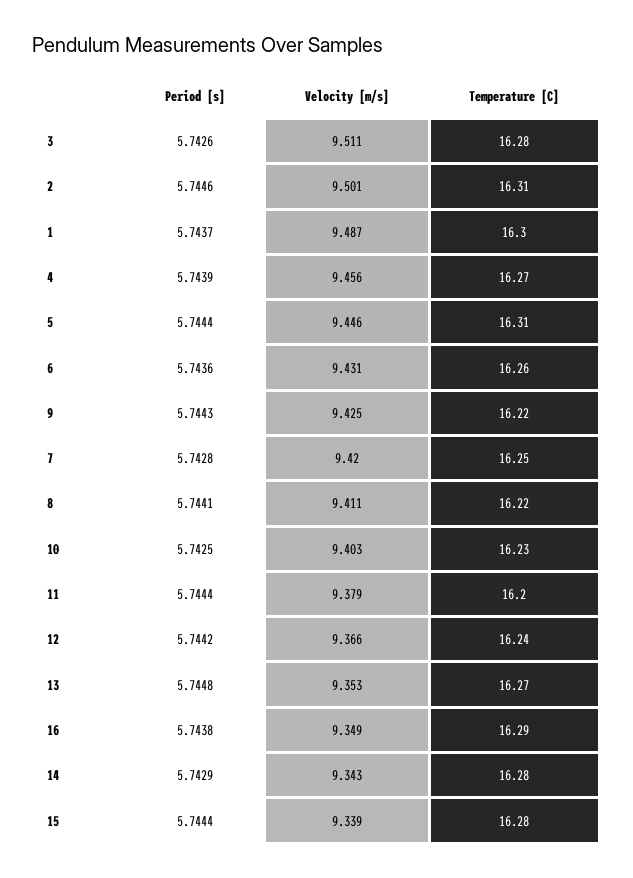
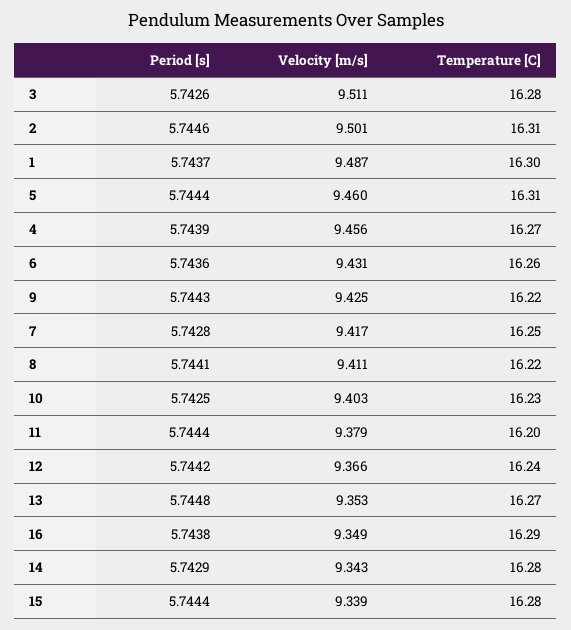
  {
    "Period [s]": {
      "3": 5.7426,
      "2": 5.7446,
      "1": 5.7437,
      "4": 5.7439,
      "5": 5.7444,
      "6": 5.7436,
      "9": 5.7443,
      "7": 5.7428,
      "8": 5.7441,
      "10": 5.7425,
      "11": 5.7444,
      "12": 5.7442,
      "13": 5.7448,
      "16": 5.7438,
      "14": 5.7429,
      "15": 5.7444
    },
    "Velocity [m/s]": {
      "3": 9.511,
      "2": 9.501,
      "1": 9.487,
      "4": 9.456,
-     "5": 9.446,
+     "5": 9.46,
      "6": 9.431,
      "9": 9.425,
-     "7": 9.42,
+     "7": 9.417,
      "8": 9.411,
      "10": 9.403,
      "11": 9.379,
      "12": 9.366,
      "13": 9.353,
      "16": 9.349,
      "14": 9.343,
      "15": 9.339
    },
    "Temperature [C]": {
      "3": 16.28,
      "2": 16.31,
      "1": 16.3,
      "4": 16.27,
      "5": 16.31,
      "6": 16.26,
      "9": 16.22,
      "7": 16.25,
      "8": 16.22,
      "10": 16.23,
      "11": 16.2,
      "12": 16.24,
      "13": 16.27,
      "16": 16.29,
      "14": 16.28,
      "15": 16.28
    }
  }

